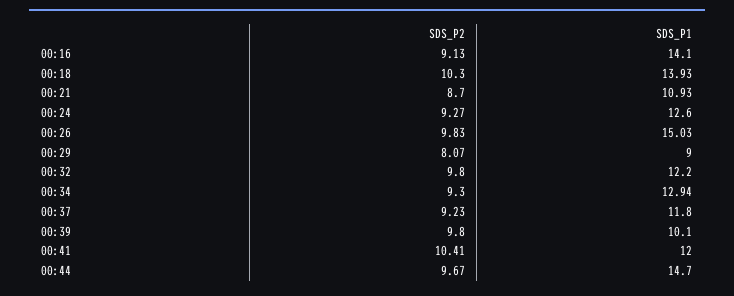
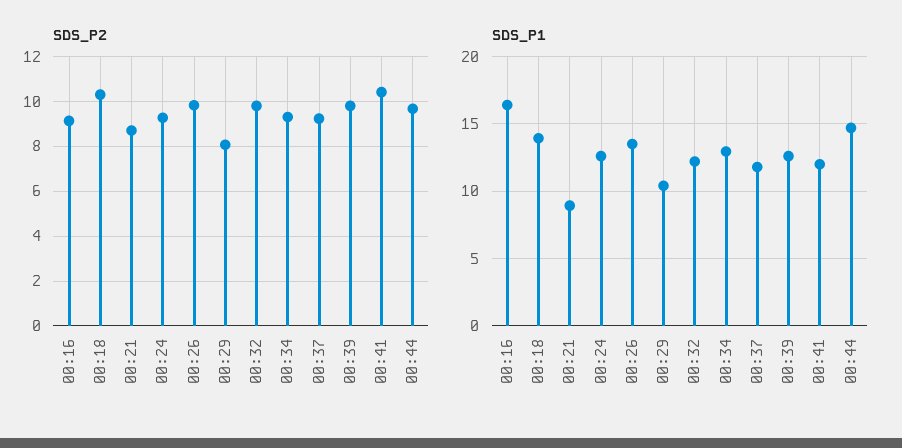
  {
    "SDS_P2": {
      "00:16": 9.13,
      "00:18": 10.3,
      "00:21": 8.7,
      "00:24": 9.27,
      "00:26": 9.83,
      "00:29": 8.07,
      "00:32": 9.8,
      "00:34": 9.3,
      "00:37": 9.23,
      "00:39": 9.8,
      "00:41": 10.41,
      "00:44": 9.67
    },
    "SDS_P1": {
-     "00:16": 14.1,
+     "00:16": 16.5,
      "00:18": 13.93,
-     "00:21": 10.93,
+     "00:21": 9,
      "00:24": 12.6,
-     "00:26": 15.03,
+     "00:26": 13.5,
-     "00:29": 9,
+     "00:29": 10.5,
      "00:32": 12.2,
      "00:34": 12.94,
      "00:37": 11.8,
-     "00:39": 10.1,
+     "00:39": 12.5,
      "00:41": 12,
      "00:44": 14.7
    }
  }

